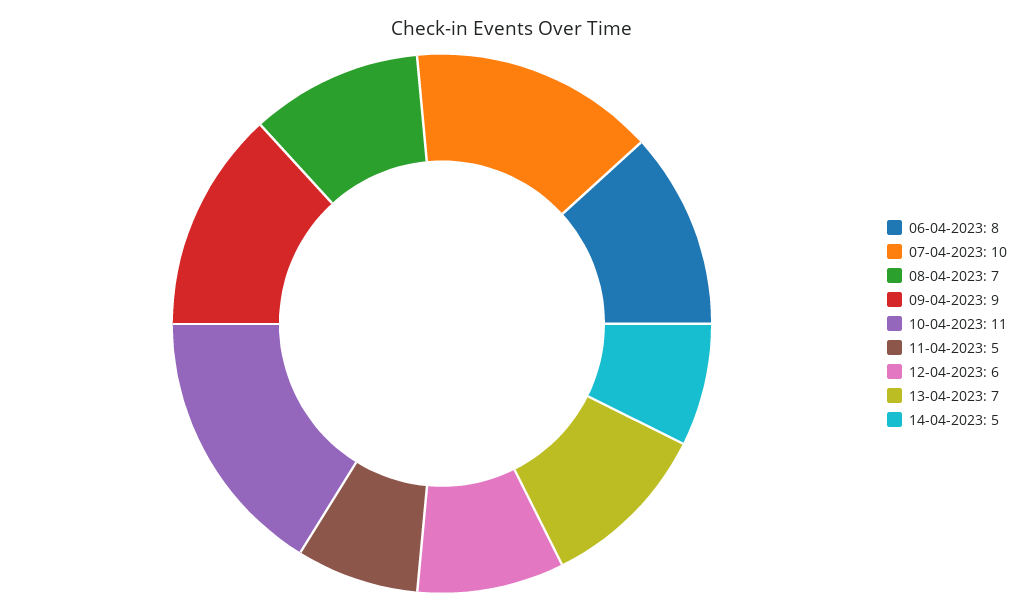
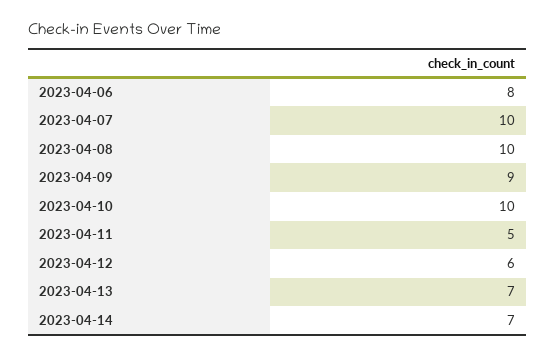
  {
    "06-04-2023": 8,
    "07-04-2023": 10,
-   "08-04-2023": 7,
+   "08-04-2023": 10,
    "09-04-2023": 9,
-   "10-04-2023": 11,
+   "10-04-2023": 10,
    "11-04-2023": 5,
    "12-04-2023": 6,
    "13-04-2023": 7,
-   "14-04-2023": 5
+   "14-04-2023": 7
  }

